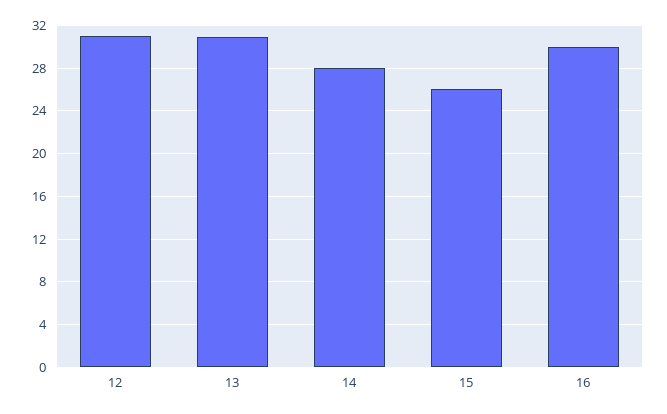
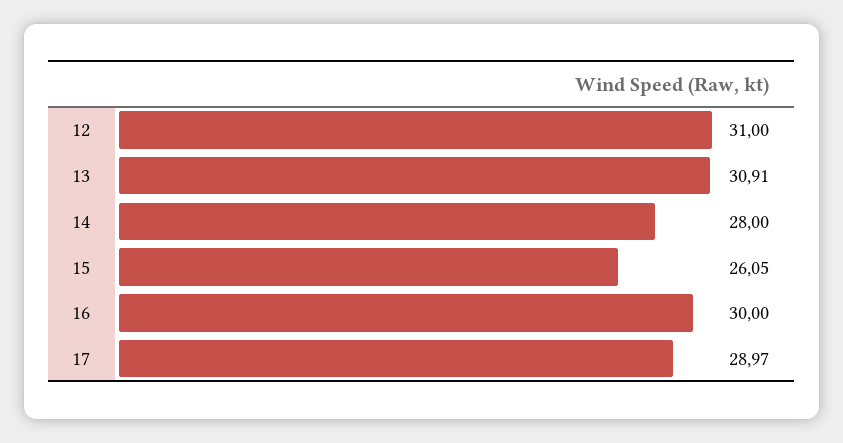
  {
    "12": 31,
    "13": 30.91,
    "14": 28,
    "15": 26.05,
-   "16": 30
+   "16": 30,
+   "17": 28.97
  }

